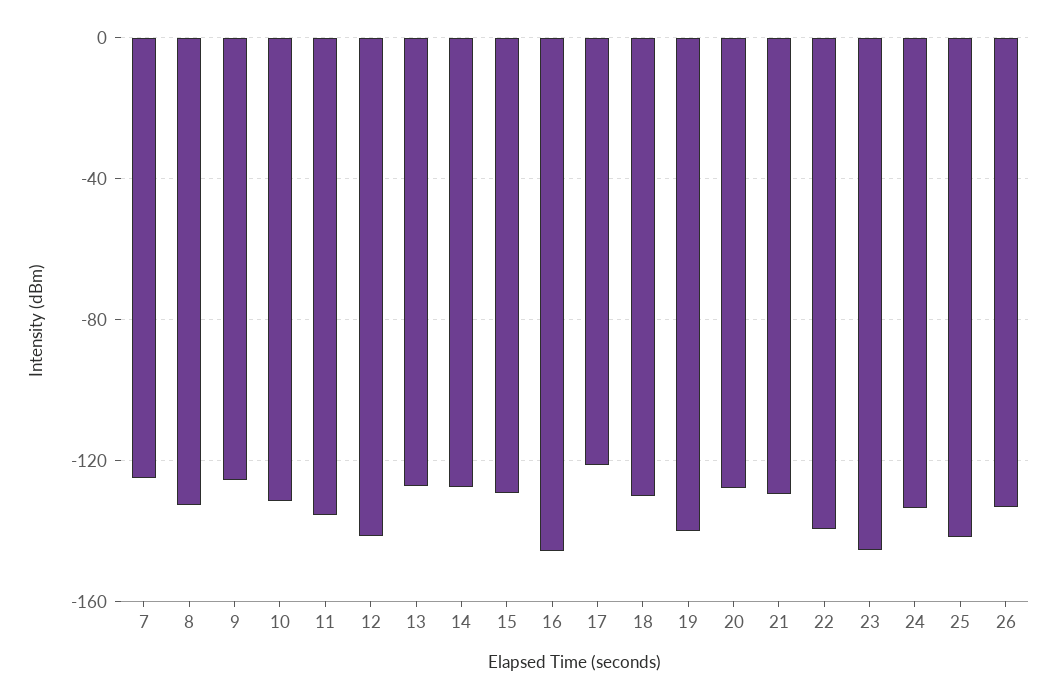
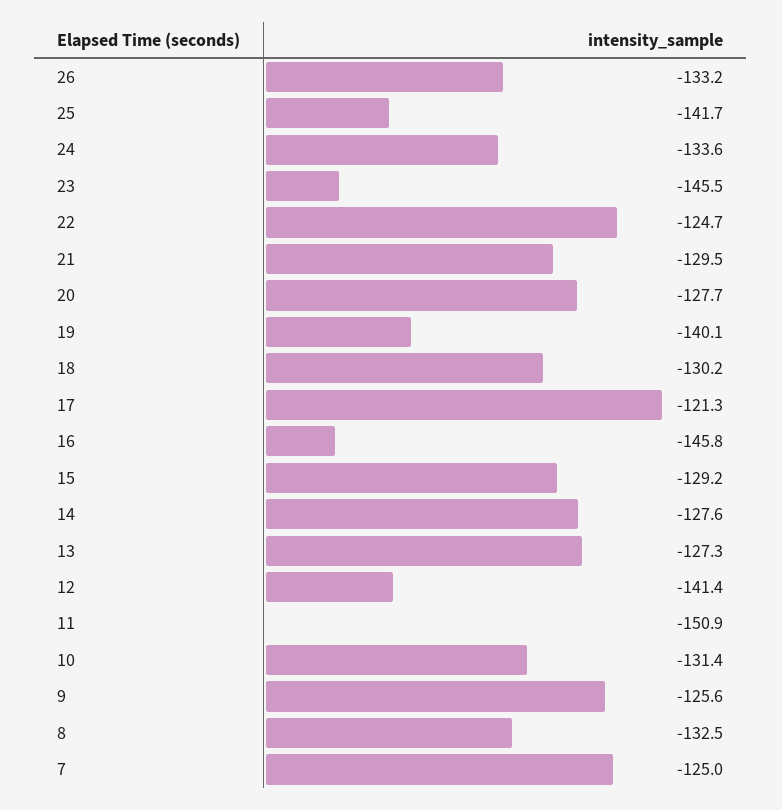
  {
    "7": -125,
    "8": -132.5,
    "9": -125.6,
    "10": -131.4,
-   "11": -135,
+   "11": -150.9,
    "12": -141.4,
    "13": -127.3,
    "14": -127.6,
    "15": -129.2,
    "16": -145.8,
    "17": -121.3,
    "18": -130.2,
    "19": -140.1,
    "20": -127.7,
    "21": -129.5,
-   "22": -140,
+   "22": -124.7,
    "23": -145.5,
    "24": -133.6,
    "25": -141.7,
    "26": -133.2
  }

